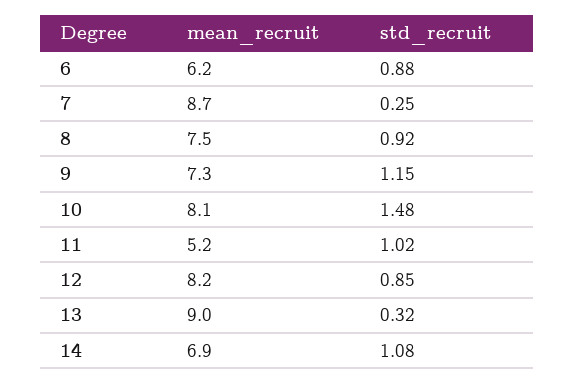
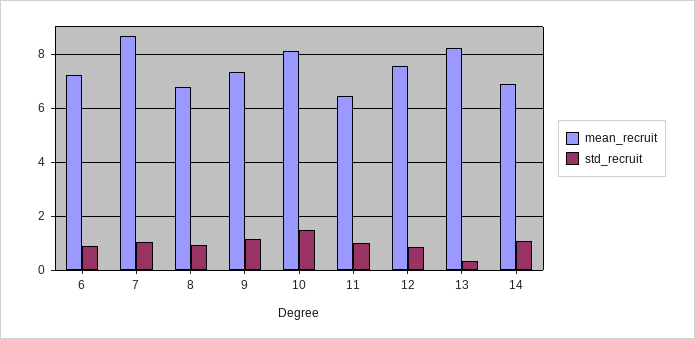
  {
    "mean_recruit": {
-     "6": 6.2,
+     "6": 7.25,
      "7": 8.7,
-     "8": 7.5,
+     "8": 6.75,
      "9": 7.3,
      "10": 8.1,
-     "11": 5.2,
+     "11": 6.5,
-     "12": 8.2,
+     "12": 7.5,
-     "13": 9,
+     "13": 8.25,
      "14": 6.9
    },
    "std_recruit": {
      "6": 0.88,
-     "7": 0.25,
+     "7": 1,
      "8": 0.92,
      "9": 1.15,
      "10": 1.48,
      "11": 1.02,
      "12": 0.85,
      "13": 0.32,
      "14": 1.08
    }
  }

